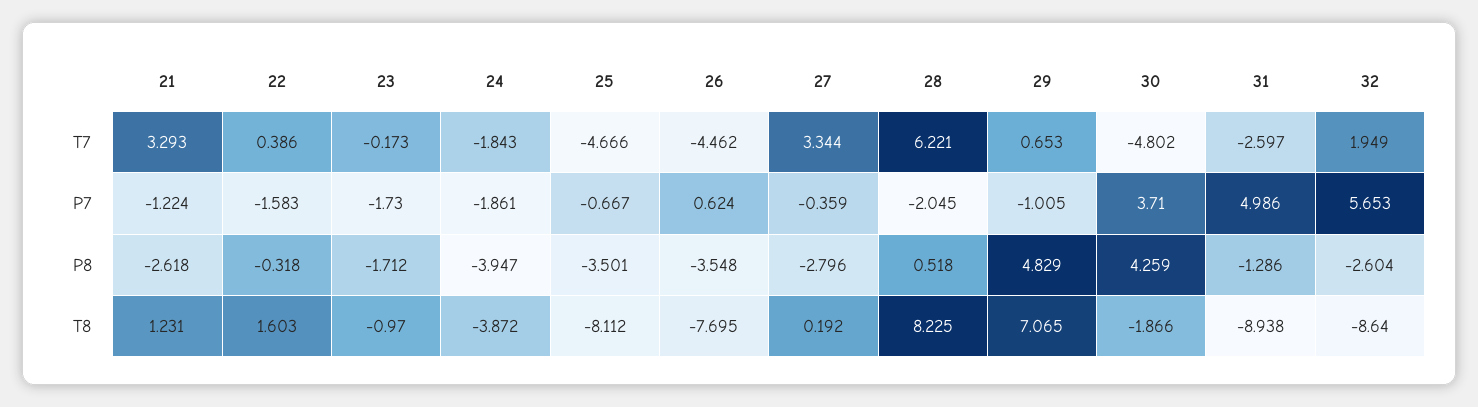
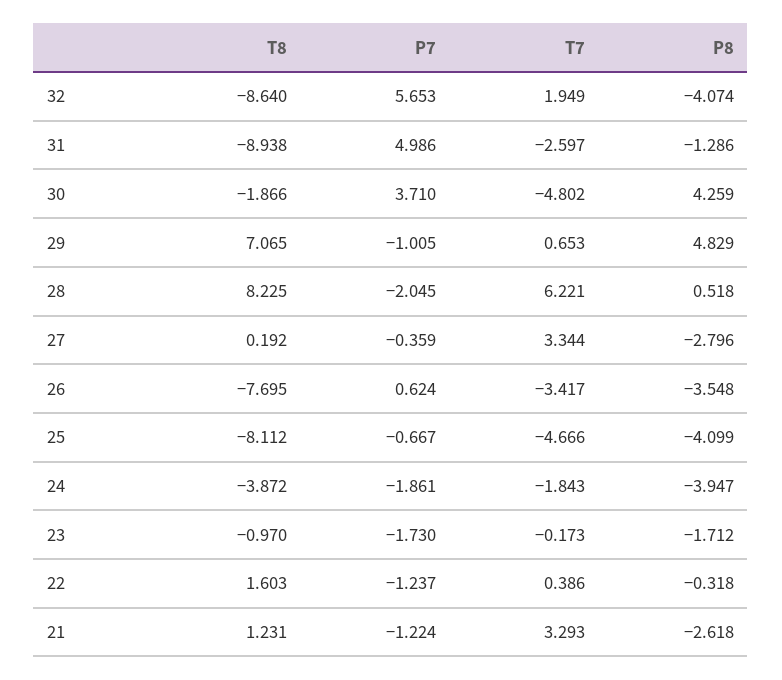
  {
    "21": {
      "T7": 3.293,
      "P7": -1.224,
      "P8": -2.618,
      "T8": 1.231
    },
    "22": {
      "T7": 0.386,
-     "P7": -1.583,
+     "P7": -1.237,
      "P8": -0.318,
      "T8": 1.603
    },
    "23": {
      "T7": -0.173,
      "P7": -1.73,
      "P8": -1.712,
      "T8": -0.97
    },
    "24": {
      "T7": -1.843,
      "P7": -1.861,
      "P8": -3.947,
      "T8": -3.872
    },
    "25": {
      "T7": -4.666,
      "P7": -0.667,
-     "P8": -3.501,
+     "P8": -4.099,
      "T8": -8.112
    },
    "26": {
-     "T7": -4.462,
+     "T7": -3.417,
      "P7": 0.624,
      "P8": -3.548,
      "T8": -7.695
    },
    "27": {
      "T7": 3.344,
      "P7": -0.359,
      "P8": -2.796,
      "T8": 0.192
    },
    "28": {
      "T7": 6.221,
      "P7": -2.045,
      "P8": 0.518,
      "T8": 8.225
    },
    "29": {
      "T7": 0.653,
      "P7": -1.005,
      "P8": 4.829,
      "T8": 7.065
    },
    "30": {
      "T7": -4.802,
      "P7": 3.71,
      "P8": 4.259,
      "T8": -1.866
    },
    "31": {
      "T7": -2.597,
      "P7": 4.986,
      "P8": -1.286,
      "T8": -8.938
    },
    "32": {
      "T7": 1.949,
      "P7": 5.653,
-     "P8": -2.604,
+     "P8": -4.074,
      "T8": -8.64
    }
  }

